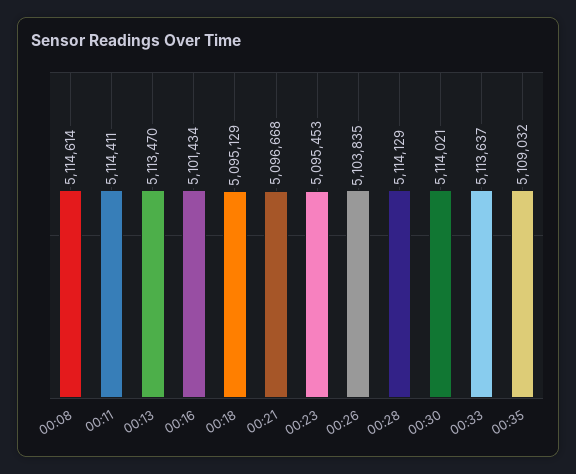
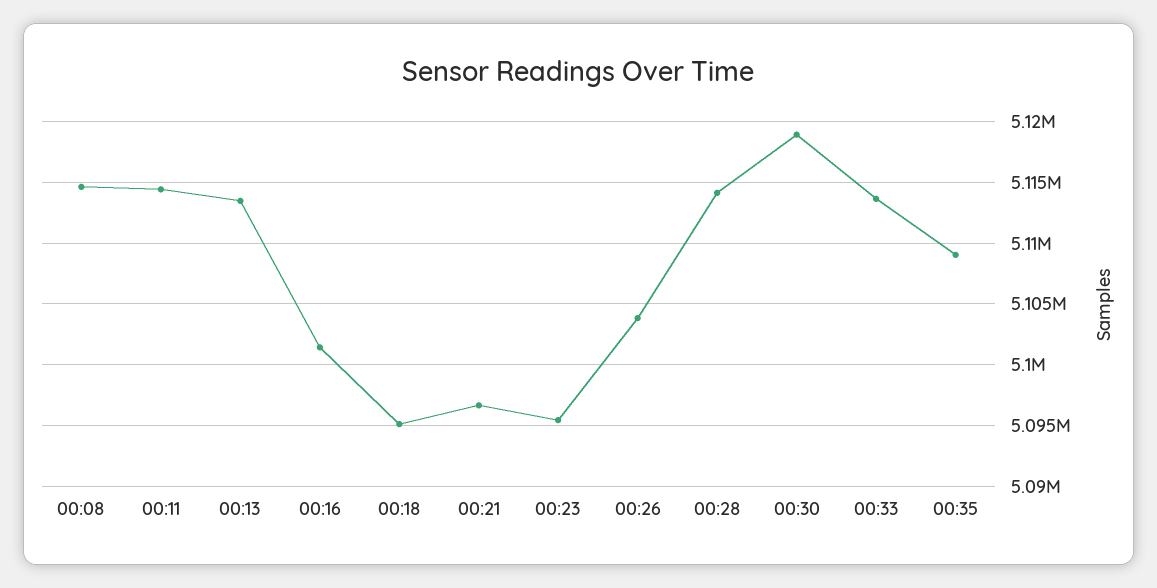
  {
    "00:08": 5114614,
    "00:11": 5114411,
    "00:13": 5113470,
    "00:16": 5101434,
    "00:18": 5095129,
    "00:21": 5096668,
    "00:23": 5095453,
    "00:26": 5103835,
    "00:28": 5114129,
-   "00:30": 5114021,
+   "00:30": 5119000,
    "00:33": 5113637,
    "00:35": 5109032
  }

